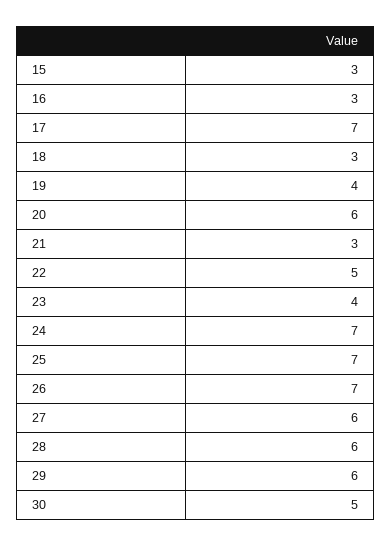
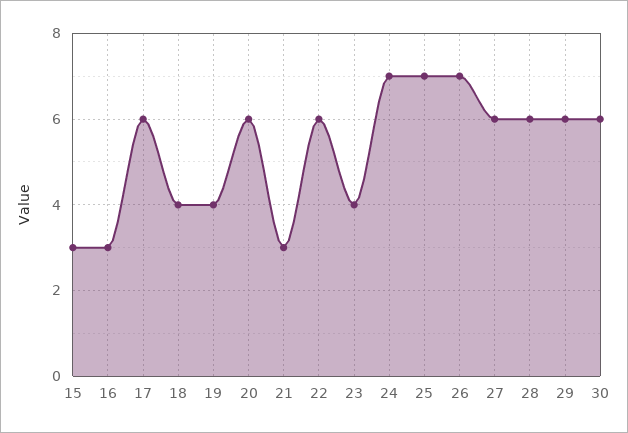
  {
    "15": 3,
    "16": 3,
-   "17": 7,
+   "17": 6,
-   "18": 3,
+   "18": 4,
    "19": 4,
    "20": 6,
    "21": 3,
-   "22": 5,
+   "22": 6,
    "23": 4,
    "24": 7,
    "25": 7,
    "26": 7,
    "27": 6,
    "28": 6,
    "29": 6,
-   "30": 5
+   "30": 6
  }

